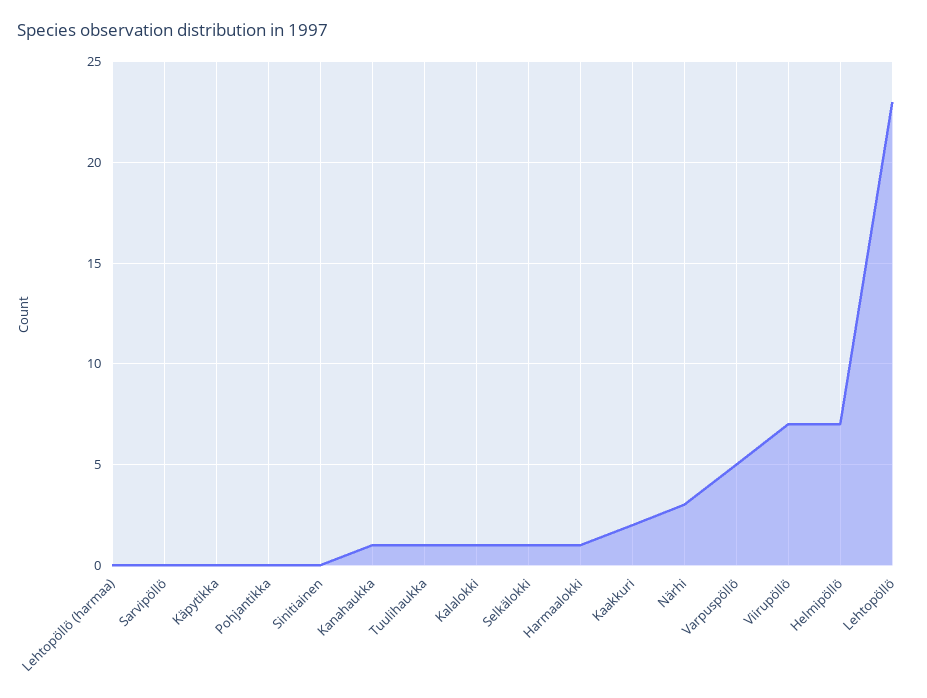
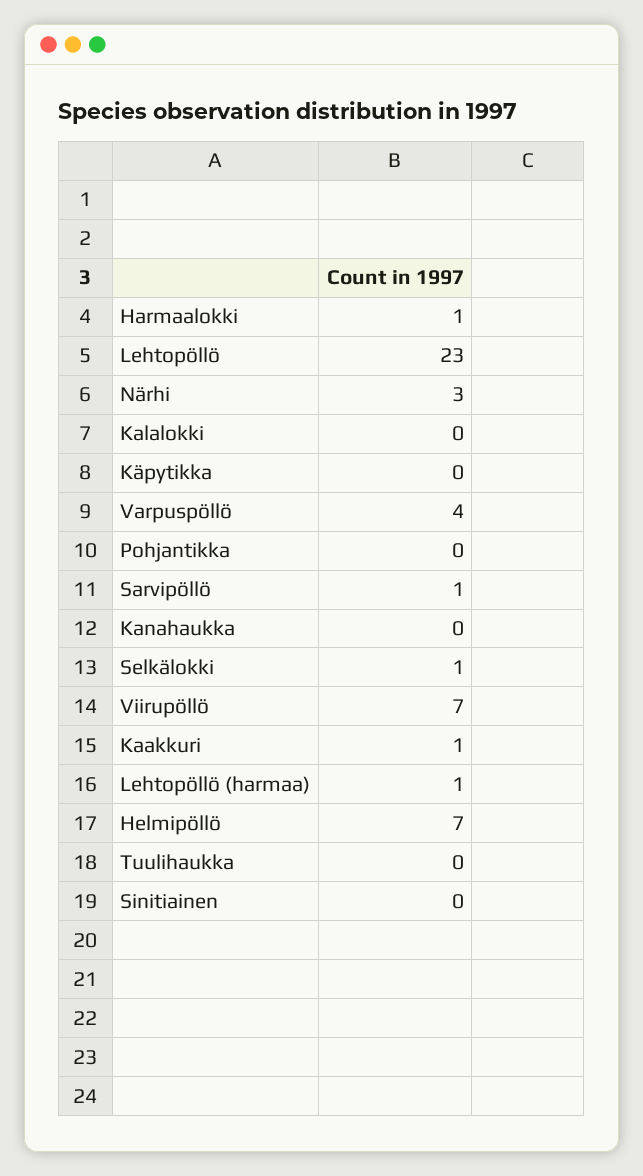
  {
-   "Lehtopöllö (harmaa)": 0,
+   "Lehtopöllö (harmaa)": 1,
-   "Sarvipöllö": 0,
+   "Sarvipöllö": 1,
    "Käpytikka": 0,
    "Pohjantikka": 0,
    "Sinitiainen": 0,
-   "Kanahaukka": 1,
+   "Kanahaukka": 0,
-   "Tuulihaukka": 1,
+   "Tuulihaukka": 0,
-   "Kalalokki": 1,
+   "Kalalokki": 0,
    "Selkälokki": 1,
    "Harmaalokki": 1,
-   "Kaakkuri": 2,
+   "Kaakkuri": 1,
    "Närhi": 3,
-   "Varpuspöllö": 5,
+   "Varpuspöllö": 4,
    "Viirupöllö": 7,
    "Helmipöllö": 7,
    "Lehtopöllö": 23
  }

